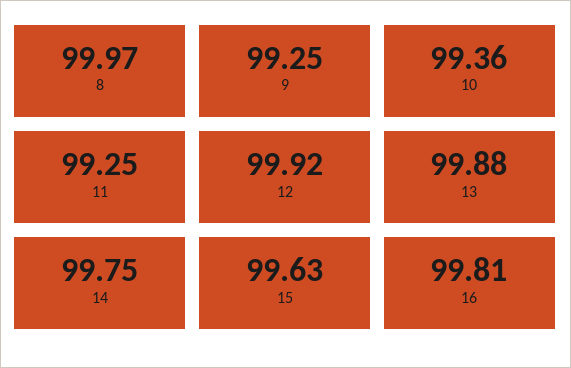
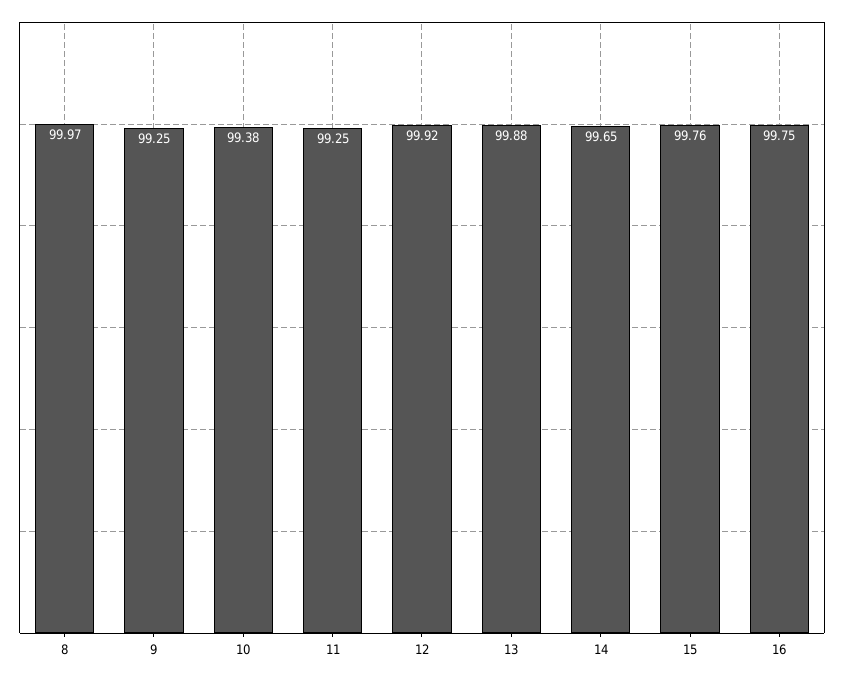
  {
    "8": 99.97,
    "9": 99.25,
-   "10": 99.36,
+   "10": 99.38,
    "11": 99.25,
    "12": 99.92,
    "13": 99.88,
-   "14": 99.75,
+   "14": 99.65,
-   "15": 99.63,
+   "15": 99.76,
-   "16": 99.81
+   "16": 99.75
  }

